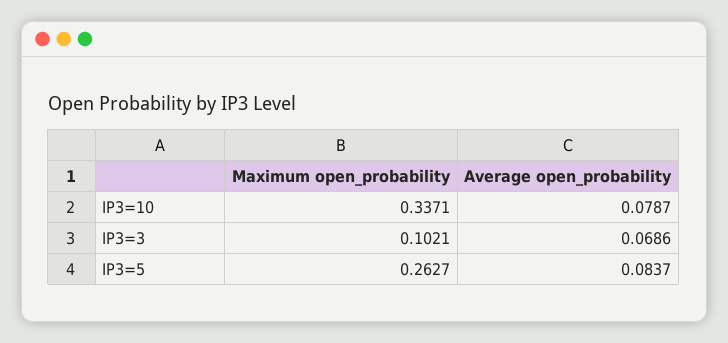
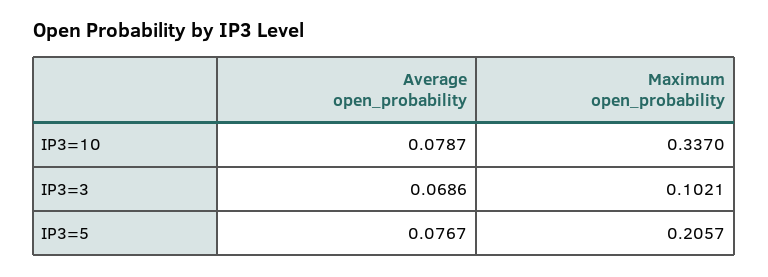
  {
    "Maximum open_probability": {
-     "IP3=10": 0.3371,
+     "IP3=10": 0.337,
      "IP3=3": 0.1021,
-     "IP3=5": 0.2627
+     "IP3=5": 0.2057
    },
    "Average open_probability": {
      "IP3=10": 0.0787,
      "IP3=3": 0.0686,
-     "IP3=5": 0.0837
+     "IP3=5": 0.0767
    }
  }

